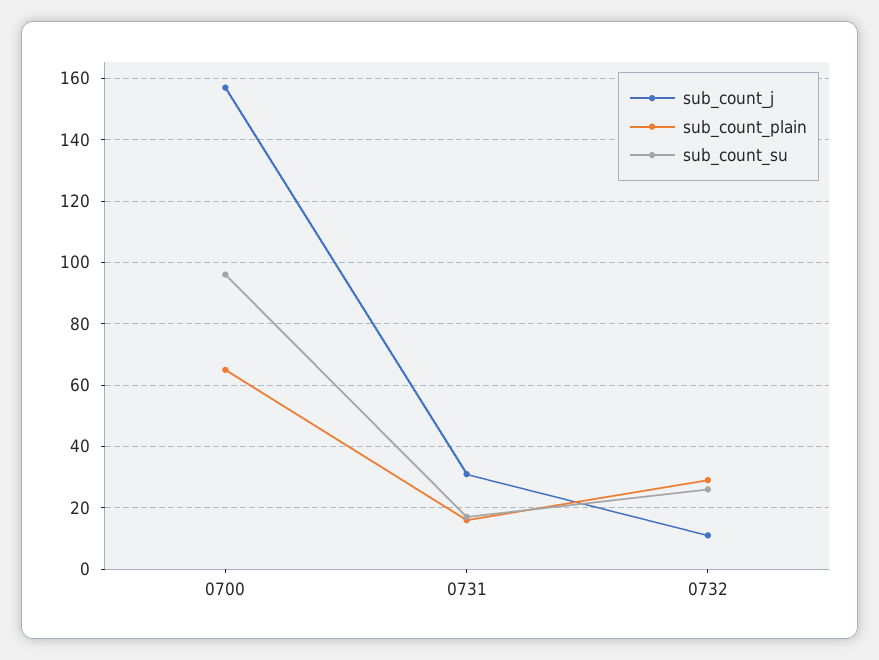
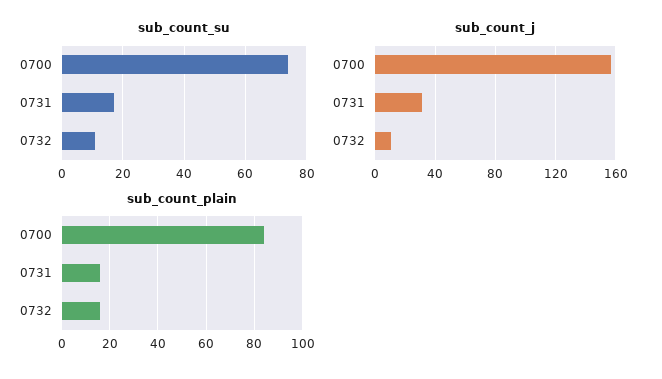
  {
    "sub_count_j": {
      "0700": 155,
      "0731": 30,
      "0732": 10
    },
    "sub_count_plain": {
-     "0700": 65,
+     "0700": 85,
      "0731": 15,
-     "0732": 30
+     "0732": 15
    },
    "sub_count_su": {
-     "0700": 95,
+     "0700": 75,
      "0731": 15,
-     "0732": 25
+     "0732": 10
    }
  }

